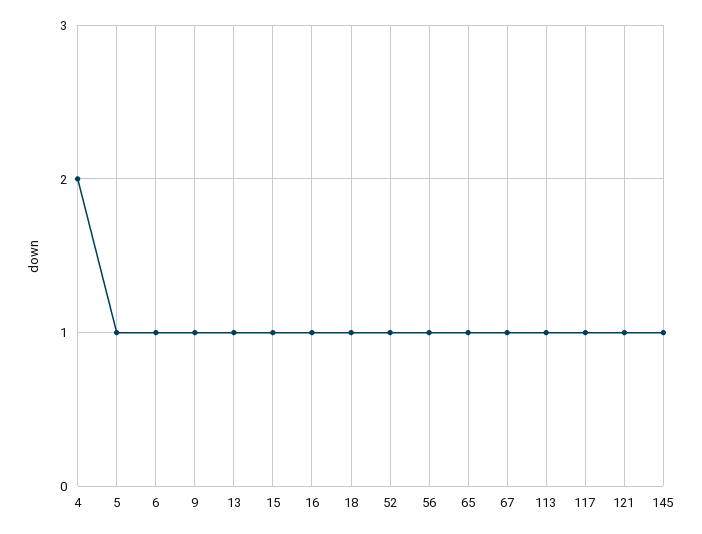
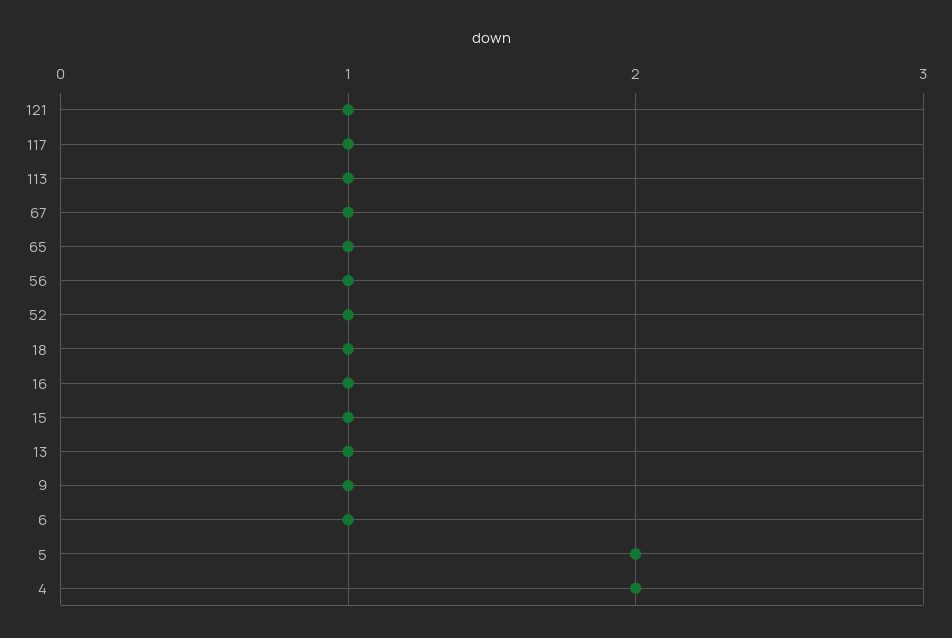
  {
    "4": 2,
-   "5": 1,
+   "5": 2,
    "6": 1,
    "9": 1,
    "13": 1,
    "15": 1,
    "16": 1,
    "18": 1,
    "52": 1,
    "56": 1,
    "65": 1,
    "67": 1,
    "113": 1,
    "117": 1,
-   "121": 1,
+   "121": 1
-   "145": 1
  }

